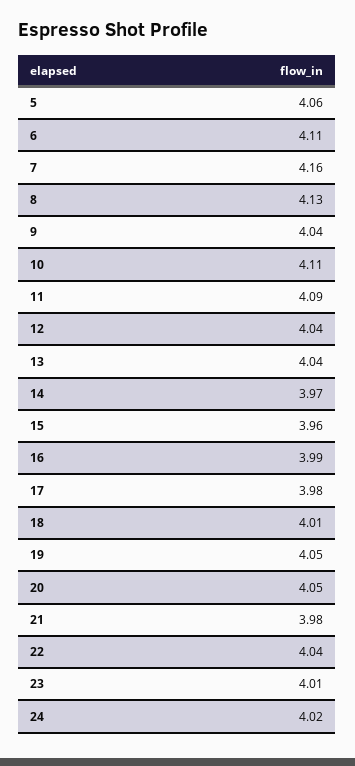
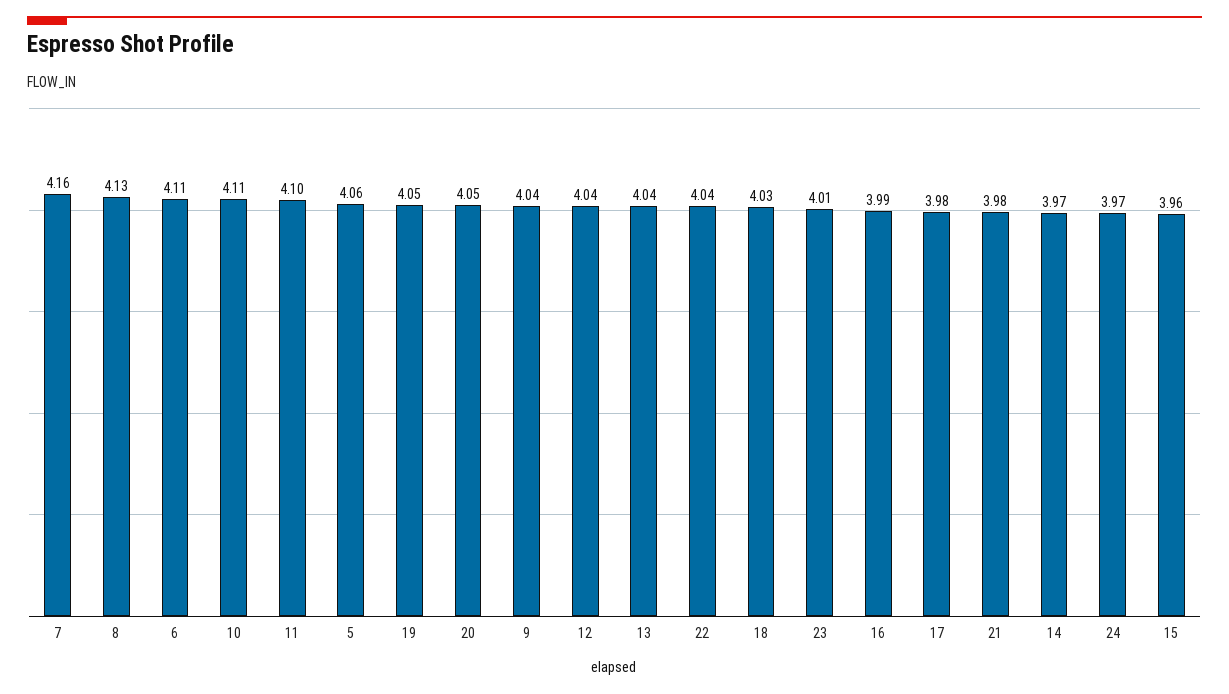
  {
    "5": 4.06,
    "6": 4.11,
    "7": 4.16,
    "8": 4.13,
    "9": 4.04,
    "10": 4.11,
-   "11": 4.09,
+   "11": 4.1,
    "12": 4.04,
    "13": 4.04,
    "14": 3.97,
    "15": 3.96,
    "16": 3.99,
    "17": 3.98,
-   "18": 4.01,
+   "18": 4.03,
    "19": 4.05,
    "20": 4.05,
    "21": 3.98,
    "22": 4.04,
    "23": 4.01,
-   "24": 4.02
+   "24": 3.97
  }

